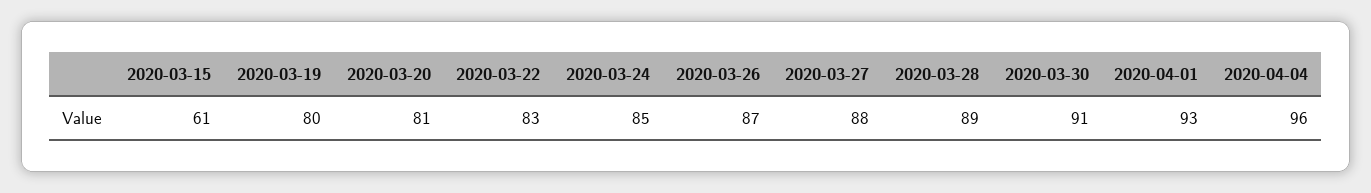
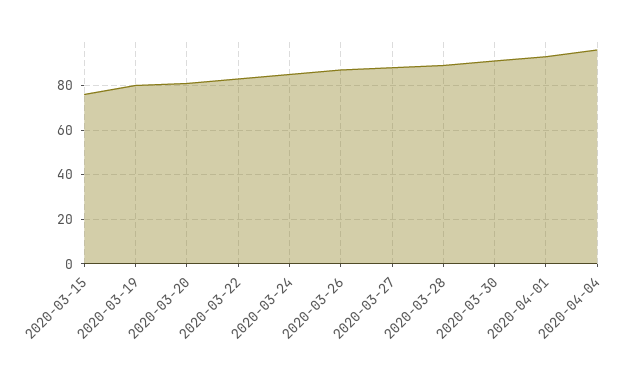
  {
-   "2020-03-15": 61,
+   "2020-03-15": 75,
    "2020-03-19": 80,
    "2020-03-20": 81,
    "2020-03-22": 83,
    "2020-03-24": 85,
    "2020-03-26": 87,
    "2020-03-27": 88,
    "2020-03-28": 89,
    "2020-03-30": 91,
    "2020-04-01": 93,
    "2020-04-04": 96
  }

